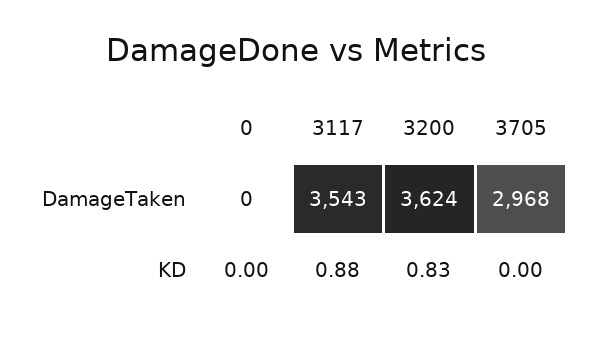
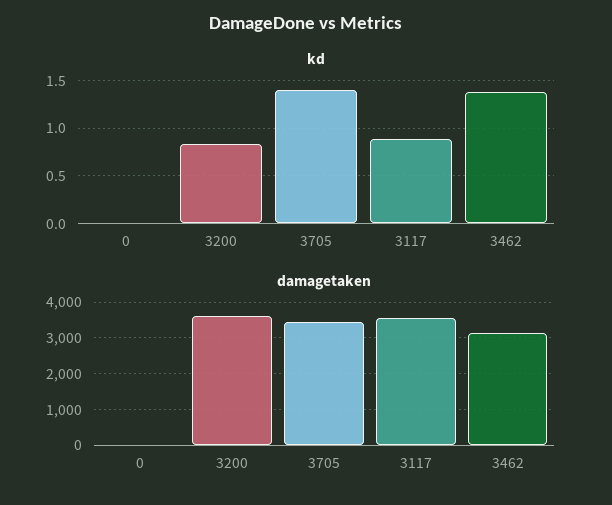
  {
    "DamageTaken": {
      "0": 0,
      "3117": 3543,
      "3200": 3624,
-     "3705": 2968
+     "3705": 3400,
+     "3462": 3200
    },
    "KD": {
      "0": 0,
      "3117": 0.88,
      "3200": 0.83,
-     "3705": 0
+     "3705": 1.4,
+     "3462": 1.4
    }
  }

